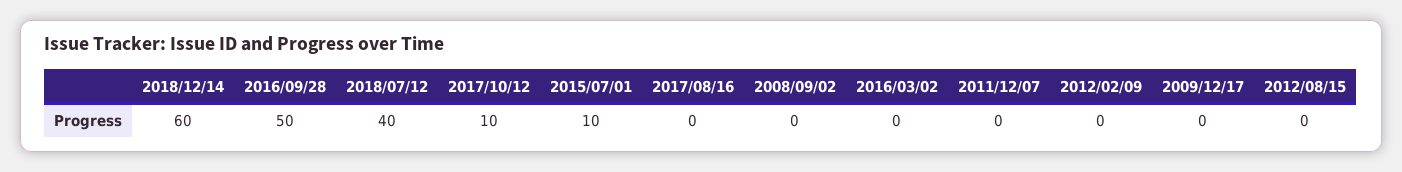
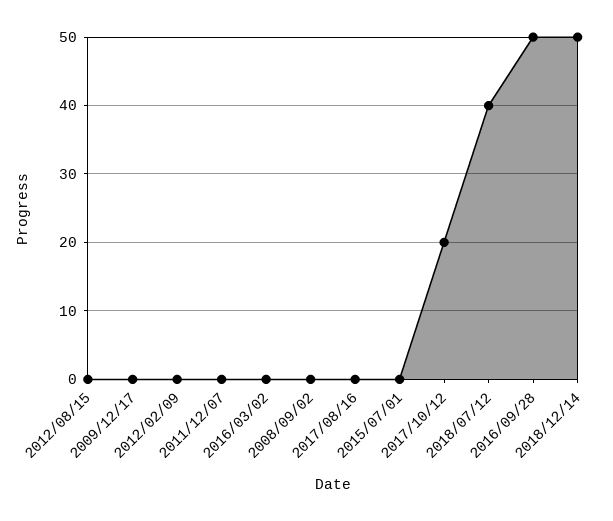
  {
-   "2018/12/14": 60,
+   "2018/12/14": 50,
    "2016/09/28": 50,
    "2018/07/12": 40,
-   "2017/10/12": 10,
+   "2017/10/12": 20,
-   "2015/07/01": 10,
+   "2015/07/01": 0,
    "2017/08/16": 0,
    "2008/09/02": 0,
    "2016/03/02": 0,
    "2011/12/07": 0,
    "2012/02/09": 0,
    "2009/12/17": 0,
    "2012/08/15": 0
  }

